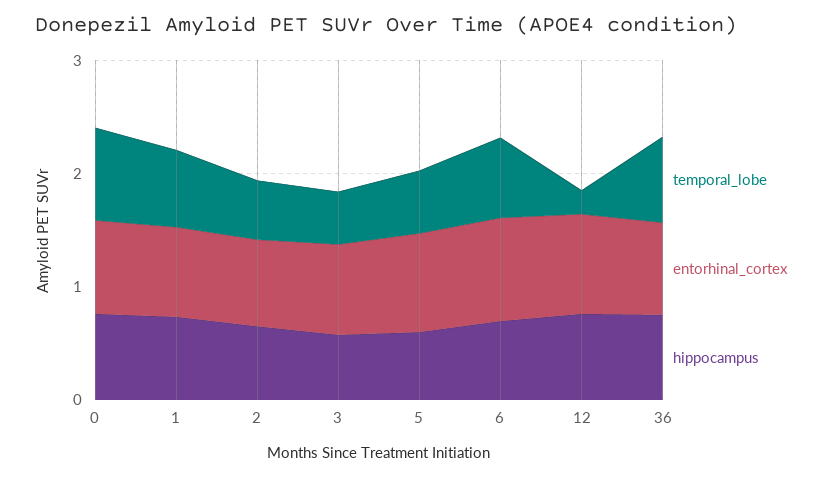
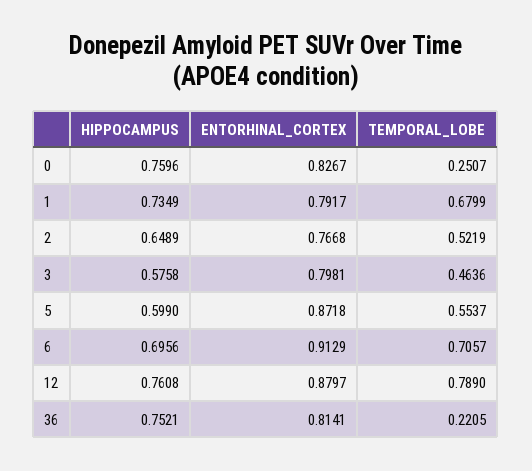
  {
    "temporal_lobe": {
-     "0": 0.8,
+     "0": 0.2507,
      "1": 0.6799,
      "2": 0.5219,
      "3": 0.4636,
      "5": 0.5537,
      "6": 0.7057,
-     "12": 0.2,
+     "12": 0.789,
-     "36": 0.8
+     "36": 0.2205
    },
    "entorhinal_cortex": {
      "0": 0.8267,
      "1": 0.7917,
      "2": 0.7668,
      "3": 0.7981,
      "5": 0.8718,
      "6": 0.9129,
      "12": 0.8797,
      "36": 0.8141
    },
    "hippocampus": {
      "0": 0.7596,
      "1": 0.7349,
      "2": 0.6489,
      "3": 0.5758,
      "5": 0.599,
      "6": 0.6956,
      "12": 0.7608,
      "36": 0.7521
    }
  }

